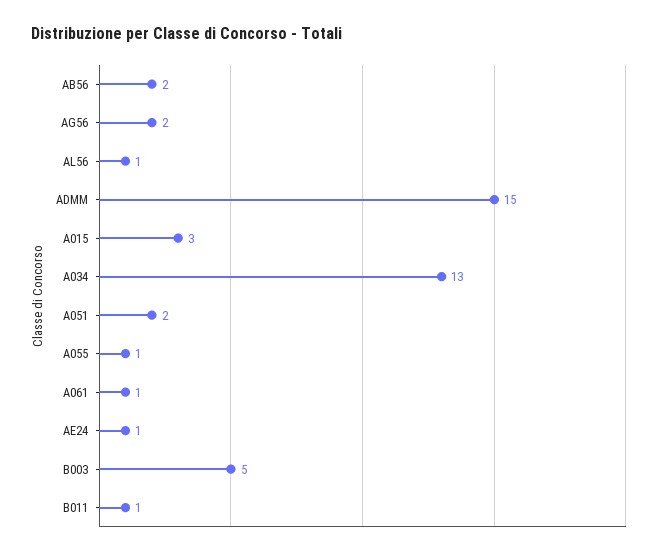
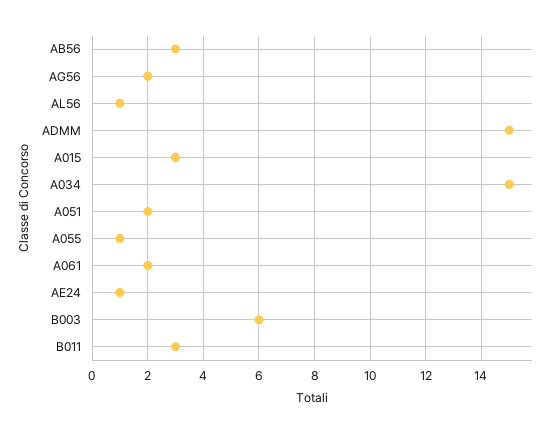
  {
-   "AB56": 2,
+   "AB56": 3,
    "AG56": 2,
    "AL56": 1,
    "ADMM": 15,
    "A015": 3,
-   "A034": 13,
+   "A034": 15,
    "A051": 2,
    "A055": 1,
-   "A061": 1,
+   "A061": 2,
    "AE24": 1,
-   "B003": 5,
+   "B003": 6,
-   "B011": 1
+   "B011": 3
  }

